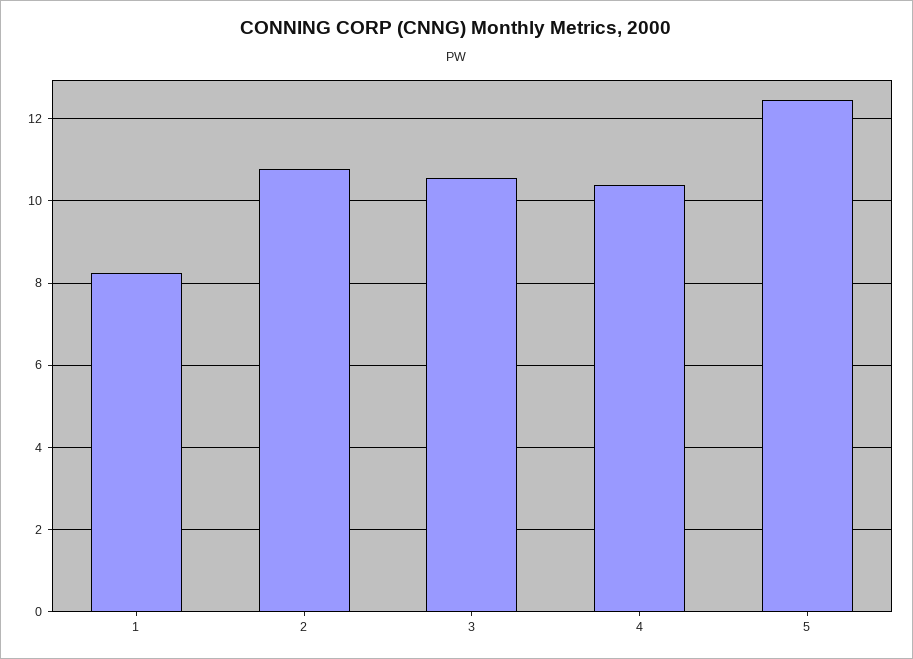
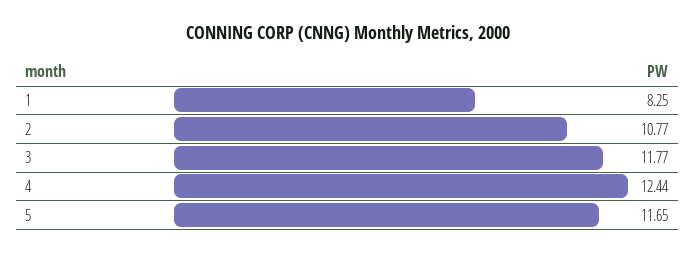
  {
    "1": 8.25,
    "2": 10.77,
-   "3": 10.6,
+   "3": 11.77,
-   "4": 10.4,
+   "4": 12.44,
-   "5": 12.4
+   "5": 11.65
  }

